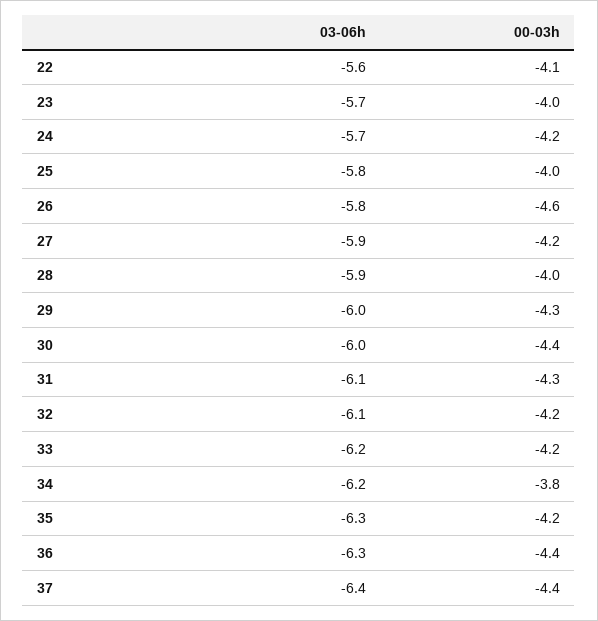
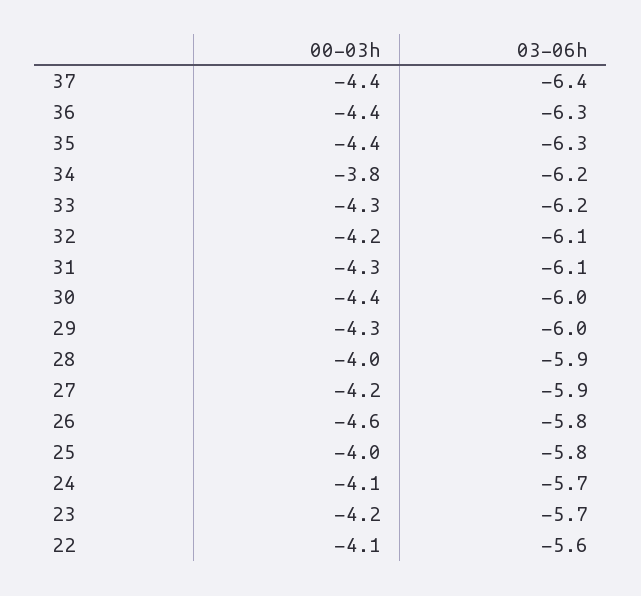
  {
    "03-06h": {
      "22": -5.6,
      "23": -5.7,
      "24": -5.7,
      "25": -5.8,
      "26": -5.8,
      "27": -5.9,
      "28": -5.9,
      "29": -6,
      "30": -6,
      "31": -6.1,
      "32": -6.1,
      "33": -6.2,
      "34": -6.2,
      "35": -6.3,
      "36": -6.3,
      "37": -6.4
    },
    "00-03h": {
      "22": -4.1,
-     "23": -4,
+     "23": -4.2,
-     "24": -4.2,
+     "24": -4.1,
      "25": -4,
      "26": -4.6,
      "27": -4.2,
      "28": -4,
      "29": -4.3,
      "30": -4.4,
      "31": -4.3,
      "32": -4.2,
-     "33": -4.2,
+     "33": -4.3,
      "34": -3.8,
-     "35": -4.2,
+     "35": -4.4,
      "36": -4.4,
      "37": -4.4
    }
  }

